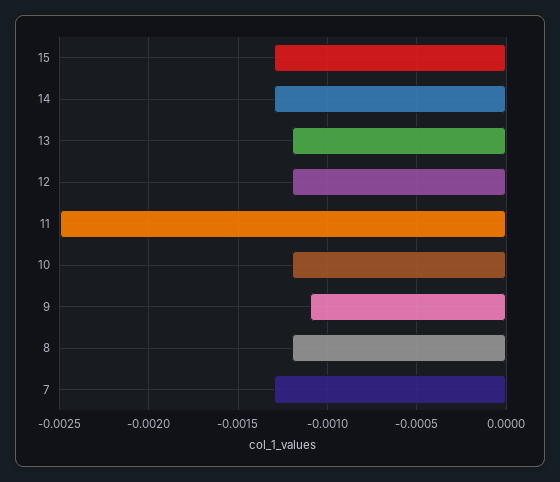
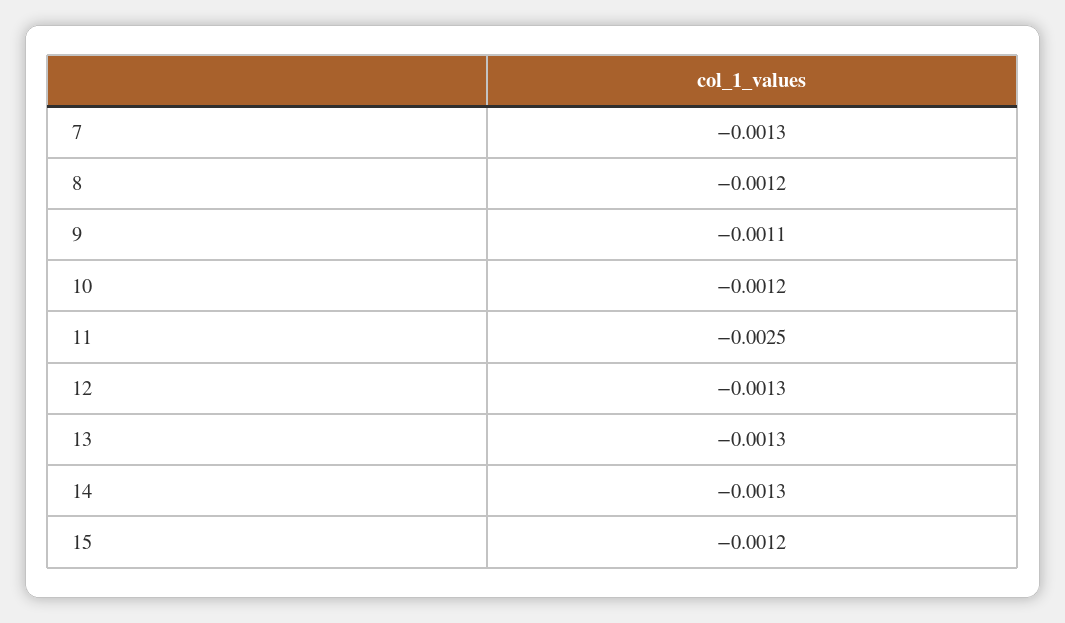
  {
-   "15": -0.0013,
+   "15": -0.0012,
    "14": -0.0013,
-   "13": -0.0012,
+   "13": -0.0013,
-   "12": -0.0012,
+   "12": -0.0013,
    "11": -0.0025,
    "10": -0.0012,
    "9": -0.0011,
    "8": -0.0012,
    "7": -0.0013
  }

